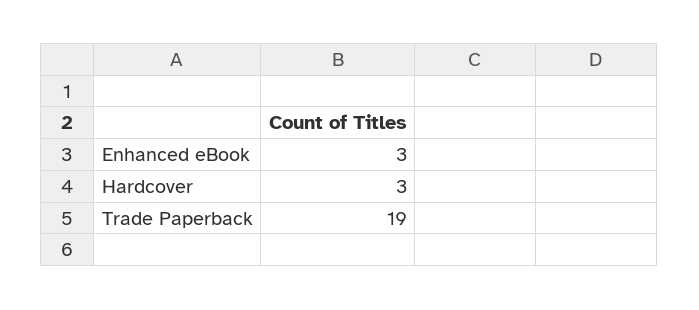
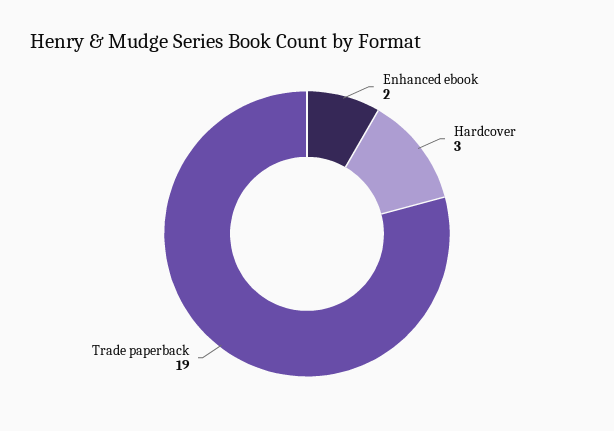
  {
-   "Enhanced eBook": 3,
+   "Enhanced eBook": 2,
    "Hardcover": 3,
    "Trade Paperback": 19
  }

